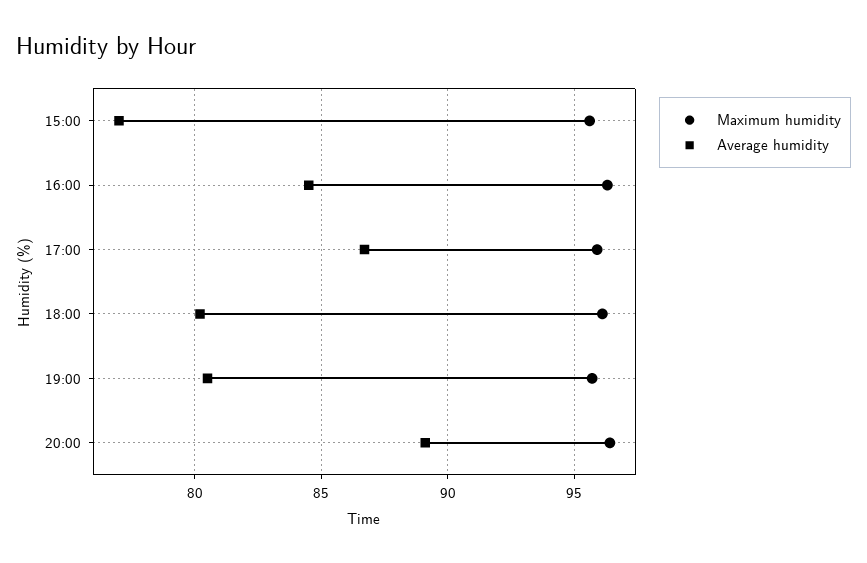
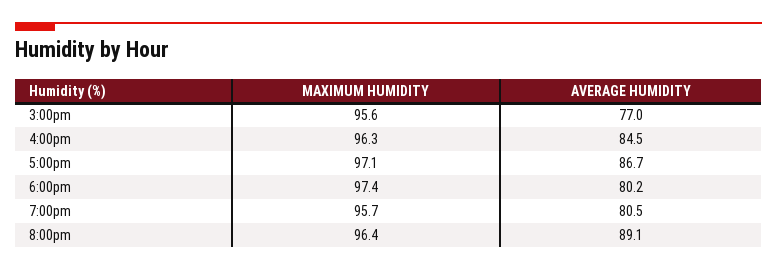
  {
    "Maximum humidity": {
      "15:00": 95.6,
      "16:00": 96.3,
-     "17:00": 96,
+     "17:00": 97.1,
-     "18:00": 96,
+     "18:00": 97.4,
      "19:00": 95.7,
      "20:00": 96.4
    },
    "Average humidity": {
      "15:00": 77,
      "16:00": 84.5,
      "17:00": 86.7,
      "18:00": 80.2,
      "19:00": 80.5,
      "20:00": 89.1
    }
  }

